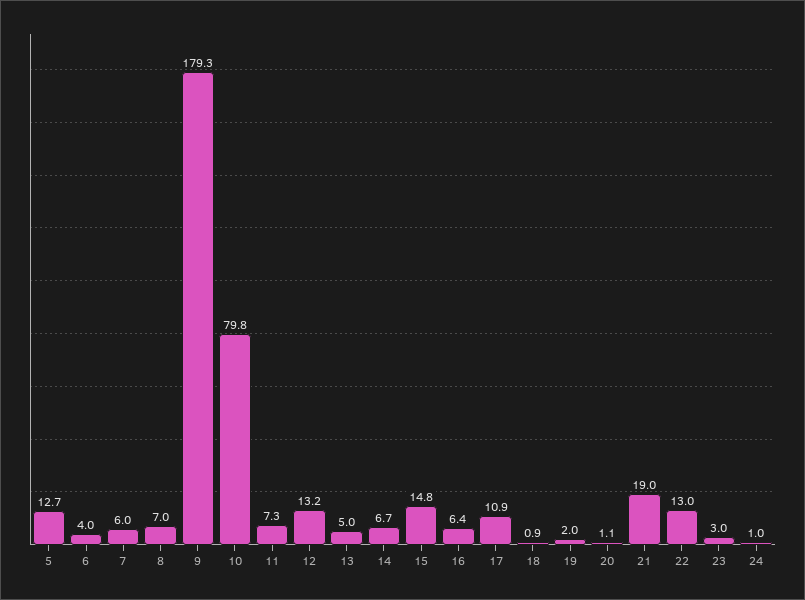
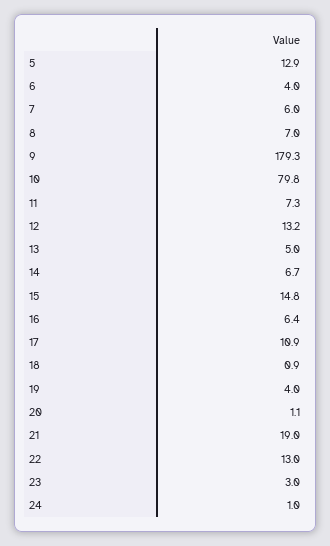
  {
-   "5": 12.7,
+   "5": 12.9,
    "6": 4,
    "7": 6,
    "8": 7,
    "9": 179.3,
    "10": 79.8,
    "11": 7.3,
    "12": 13.2,
    "13": 5,
    "14": 6.7,
    "15": 14.8,
    "16": 6.4,
    "17": 10.9,
    "18": 0.9,
-   "19": 2,
+   "19": 4,
    "20": 1.1,
    "21": 19,
    "22": 13,
    "23": 3,
    "24": 1
  }

